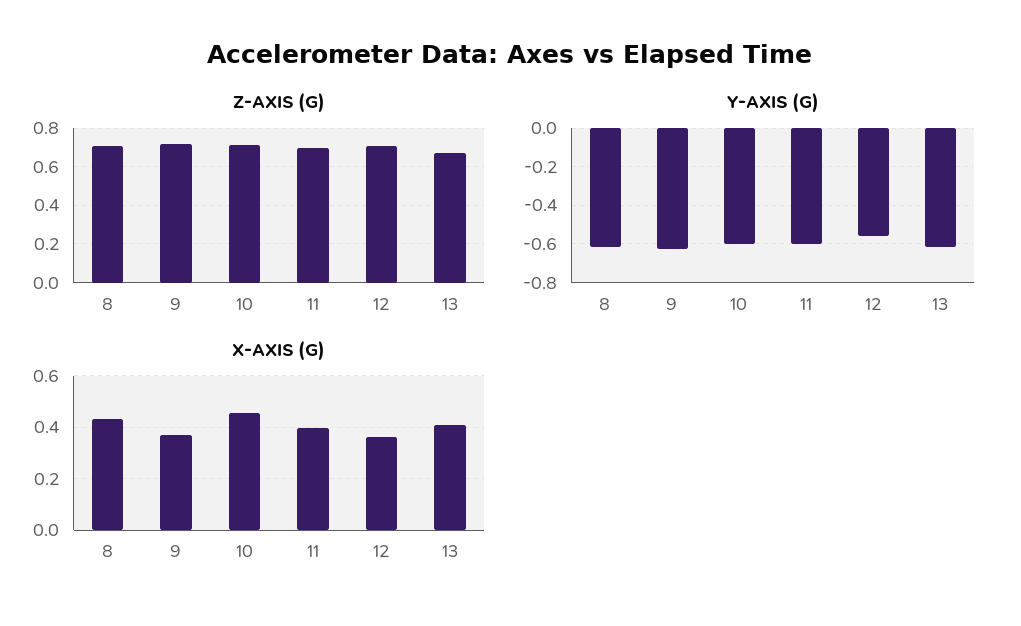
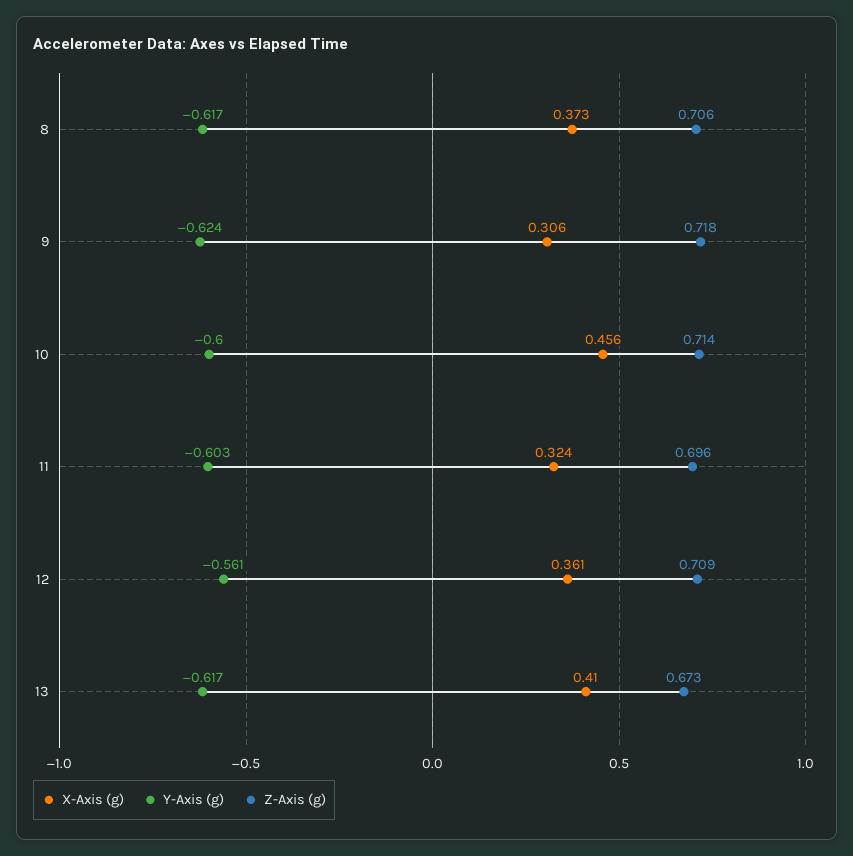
  {
    "Z-AXIS (G)": {
      "8": 0.706,
      "9": 0.718,
      "10": 0.714,
      "11": 0.696,
      "12": 0.709,
      "13": 0.673
    },
    "Y-AXIS (G)": {
      "8": -0.617,
      "9": -0.624,
      "10": -0.6,
      "11": -0.603,
      "12": -0.561,
      "13": -0.617
    },
    "X-AXIS (G)": {
-     "8": 0.425,
+     "8": 0.373,
-     "9": 0.375,
+     "9": 0.306,
      "10": 0.456,
-     "11": 0.4,
+     "11": 0.324,
      "12": 0.361,
      "13": 0.41
    }
  }

